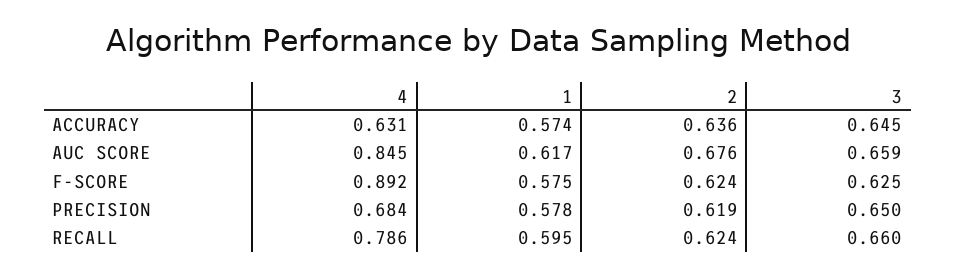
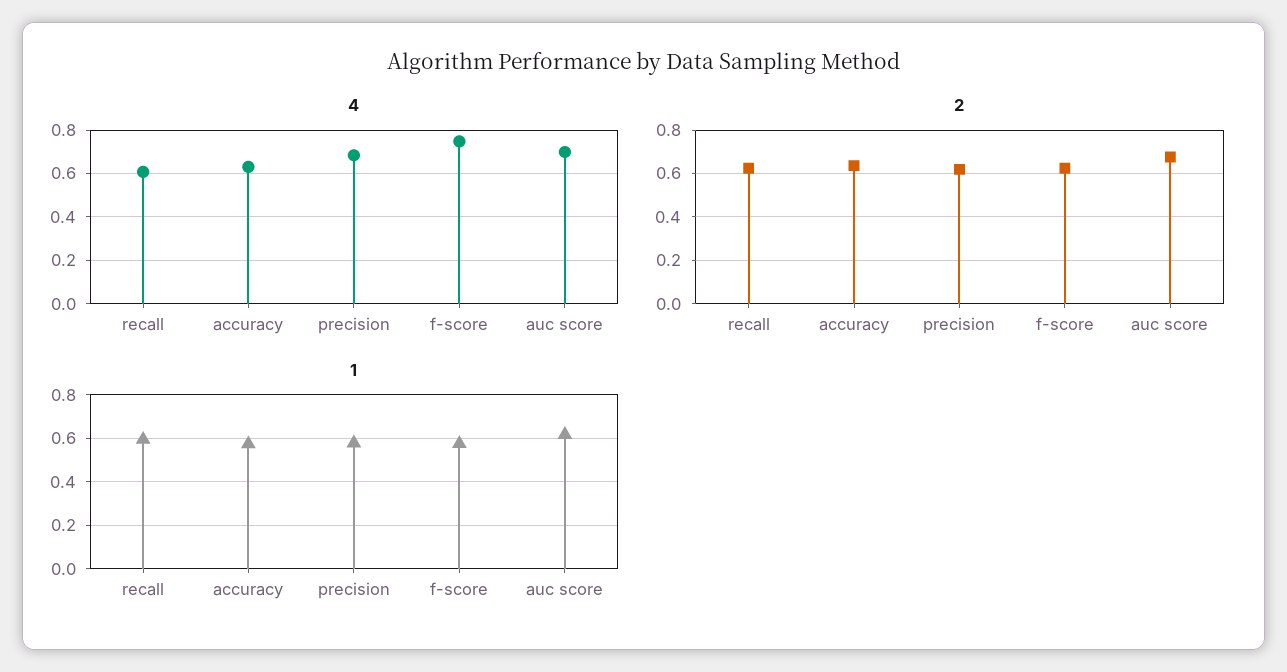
  {
    "4": {
      "ACCURACY": 0.631,
-     "AUC SCORE": 0.845,
+     "AUC SCORE": 0.7,
-     "F-SCORE": 0.892,
+     "F-SCORE": 0.75,
      "PRECISION": 0.684,
-     "RECALL": 0.786
+     "RECALL": 0.6
    },
    "1": {
      "ACCURACY": 0.574,
      "AUC SCORE": 0.617,
      "F-SCORE": 0.575,
      "PRECISION": 0.578,
      "RECALL": 0.595
    },
    "2": {
      "ACCURACY": 0.636,
      "AUC SCORE": 0.676,
      "F-SCORE": 0.624,
      "PRECISION": 0.619,
      "RECALL": 0.624
-   },
+   }
-   "3": {
-     "ACCURACY": 0.645,
-     "AUC SCORE": 0.659,
-     "F-SCORE": 0.625,
-     "PRECISION": 0.65,
-     "RECALL": 0.66
-   }
  }

